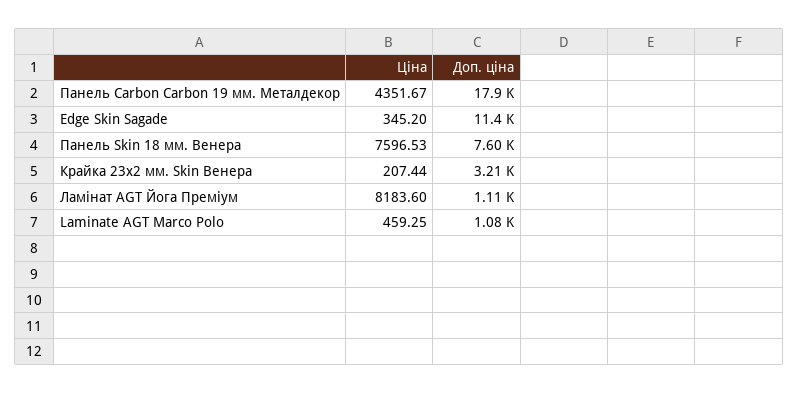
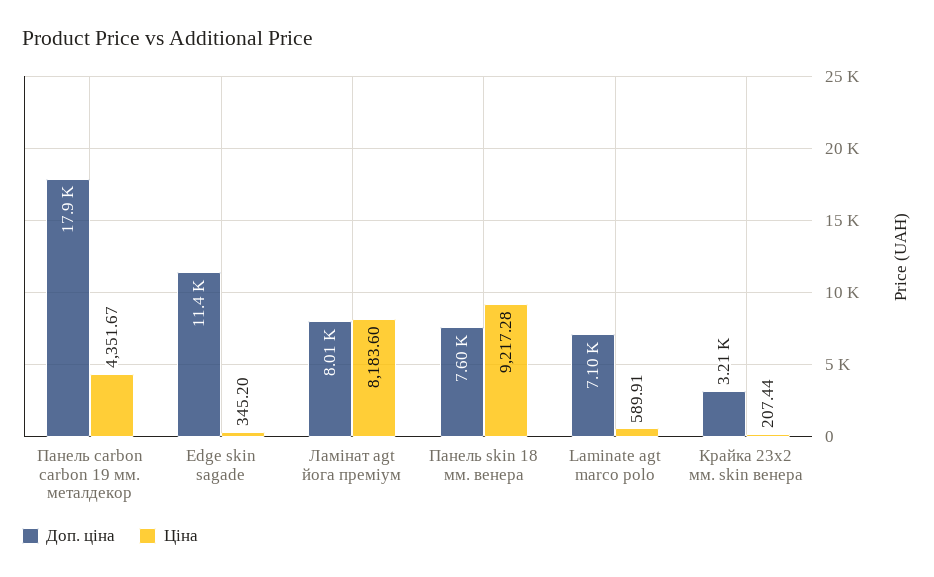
  {
    "Ціна": {
      "Панель Carbon Carbon 19 мм. Металдекор": 4351.67,
      "Edge Skin Sagade": 345.2,
-     "Панель Skin 18 мм. Венера": 7596.53,
+     "Панель Skin 18 мм. Венера": 9217.28,
      "Крайка 23x2 мм. Skin Венера": 207.44,
      "Ламінат AGT Йога Преміум": 8183.6,
-     "Laminate AGT Marco Polo": 459.25
+     "Laminate AGT Marco Polo": 589.91
    },
    "Доп. ціна": {
      "Панель Carbon Carbon 19 мм. Металдекор": 17900,
      "Edge Skin Sagade": 11400,
      "Панель Skin 18 мм. Венера": 7600,
      "Крайка 23x2 мм. Skin Венера": 3210,
-     "Ламінат AGT Йога Преміум": 1110,
+     "Ламінат AGT Йога Преміум": 8010,
-     "Laminate AGT Marco Polo": 1080
+     "Laminate AGT Marco Polo": 7100
    }
  }

